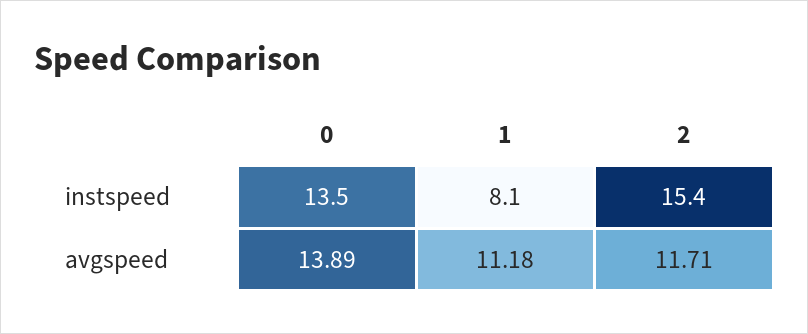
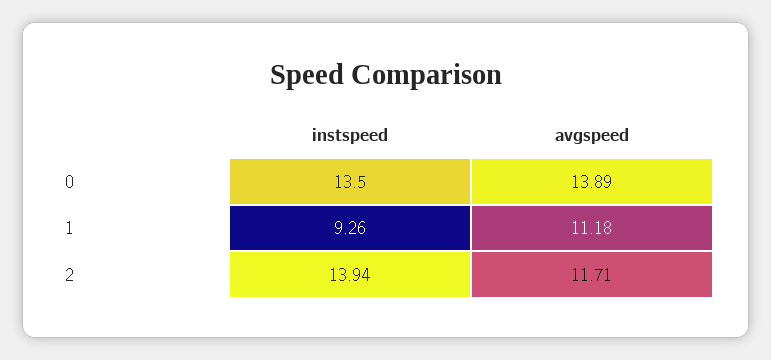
  {
    "0": {
      "instspeed": 13.5,
      "avgspeed": 13.89
    },
    "1": {
-     "instspeed": 8.1,
+     "instspeed": 9.26,
      "avgspeed": 11.18
    },
    "2": {
-     "instspeed": 15.4,
+     "instspeed": 13.94,
      "avgspeed": 11.71
    }
  }

